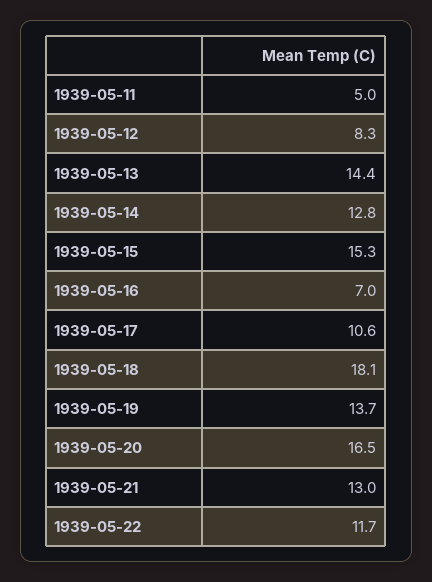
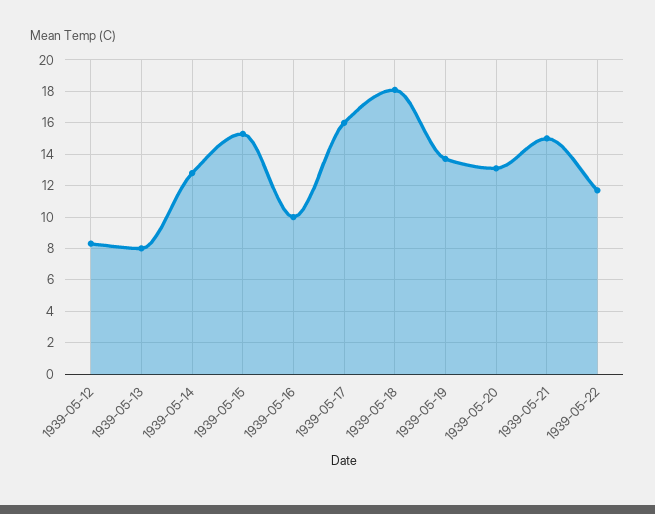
  {
-   "1939-05-11": 5,
    "1939-05-12": 8.3,
-   "1939-05-13": 14.4,
+   "1939-05-13": 8,
    "1939-05-14": 12.8,
    "1939-05-15": 15.3,
-   "1939-05-16": 7,
+   "1939-05-16": 10,
-   "1939-05-17": 10.6,
+   "1939-05-17": 16,
    "1939-05-18": 18.1,
    "1939-05-19": 13.7,
-   "1939-05-20": 16.5,
+   "1939-05-20": 13,
-   "1939-05-21": 13,
+   "1939-05-21": 15,
    "1939-05-22": 11.7
  }

